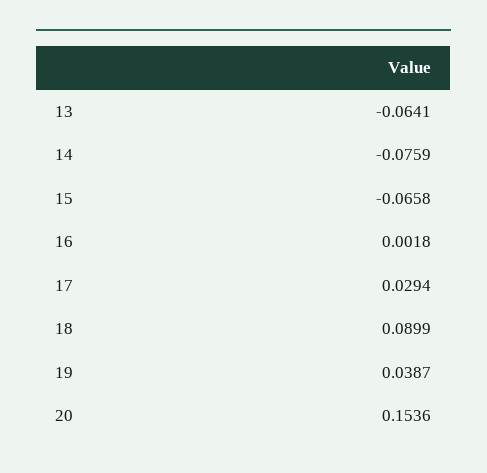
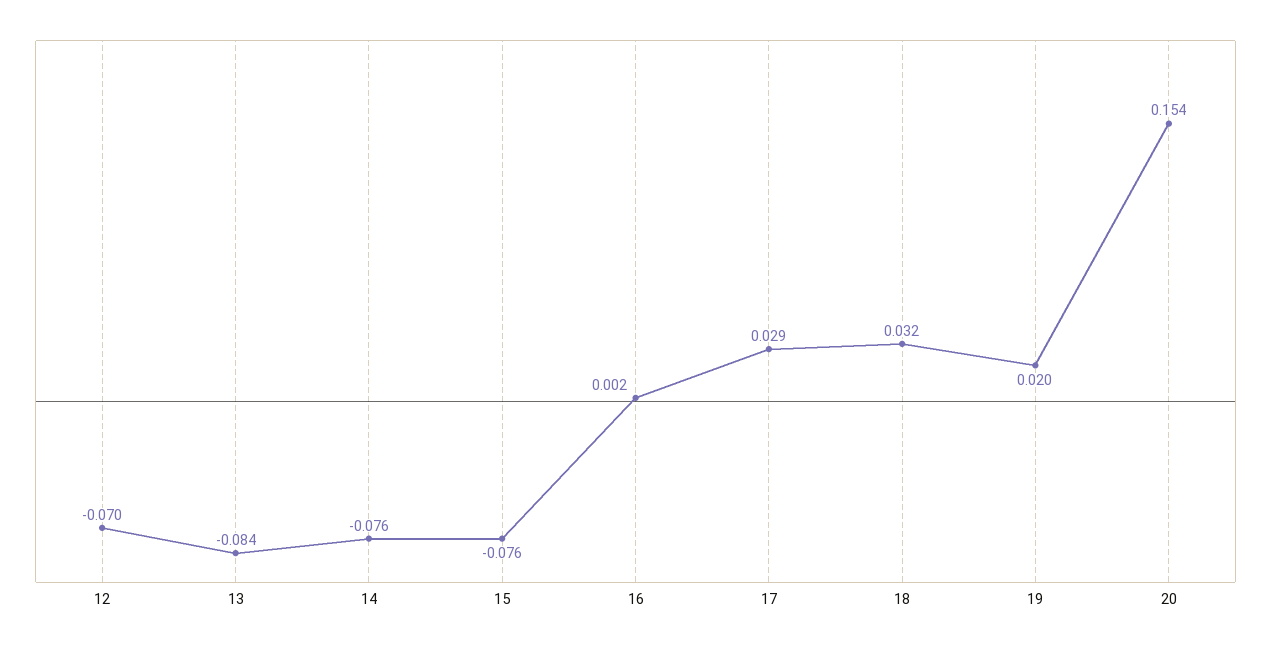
  {
-   "13": -0.0641,
+   "13": -0.084,
    "14": -0.0759,
-   "15": -0.0658,
+   "15": -0.076,
    "16": 0.0018,
    "17": 0.0294,
-   "18": 0.0899,
+   "18": 0.032,
-   "19": 0.0387,
+   "19": 0.02,
-   "20": 0.1536
+   "20": 0.1536,
+   "12": -0.07
  }

